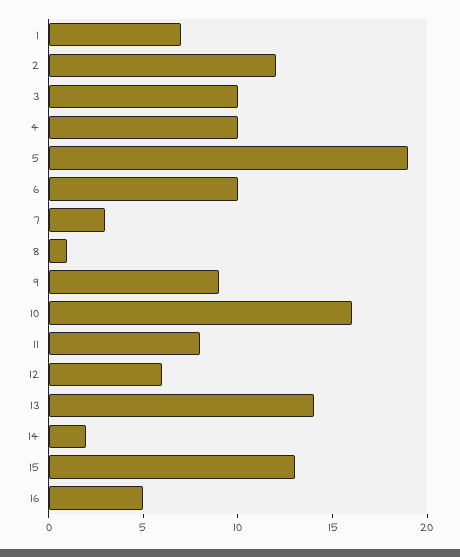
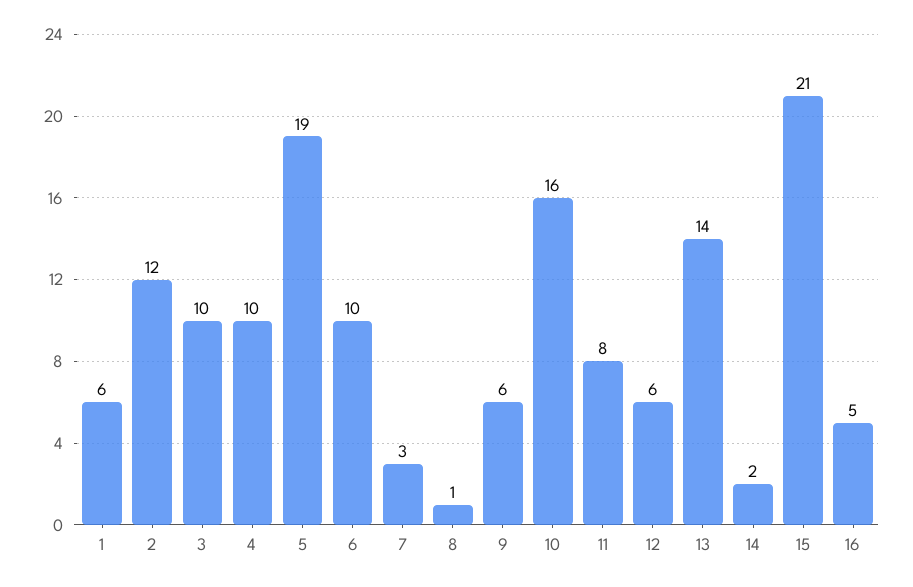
  {
-   "1": 7,
+   "1": 6,
    "2": 12,
    "3": 10,
    "4": 10,
    "5": 19,
    "6": 10,
    "7": 3,
    "8": 1,
-   "9": 9,
+   "9": 6,
    "10": 16,
    "11": 8,
    "12": 6,
    "13": 14,
    "14": 2,
-   "15": 13,
+   "15": 21,
    "16": 5
  }

